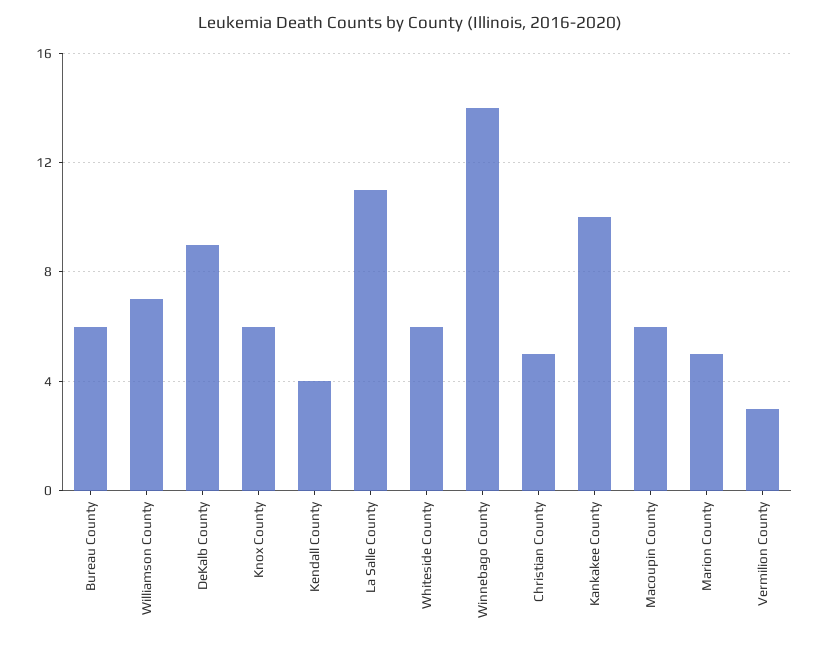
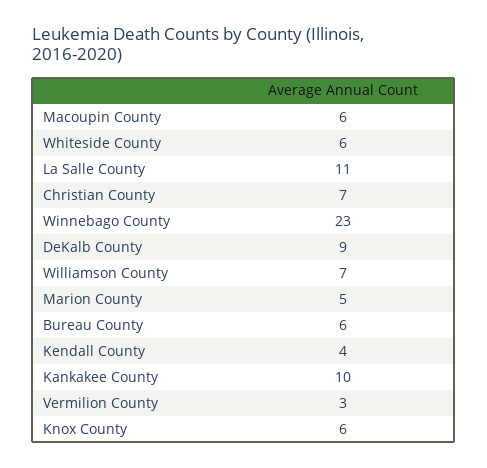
  {
    "Bureau County": 6,
    "Williamson County": 7,
    "DeKalb County": 9,
    "Knox County": 6,
    "Kendall County": 4,
    "La Salle County": 11,
    "Whiteside County": 6,
-   "Winnebago County": 14,
+   "Winnebago County": 23,
-   "Christian County": 5,
+   "Christian County": 7,
    "Kankakee County": 10,
    "Macoupin County": 6,
    "Marion County": 5,
    "Vermilion County": 3
  }

